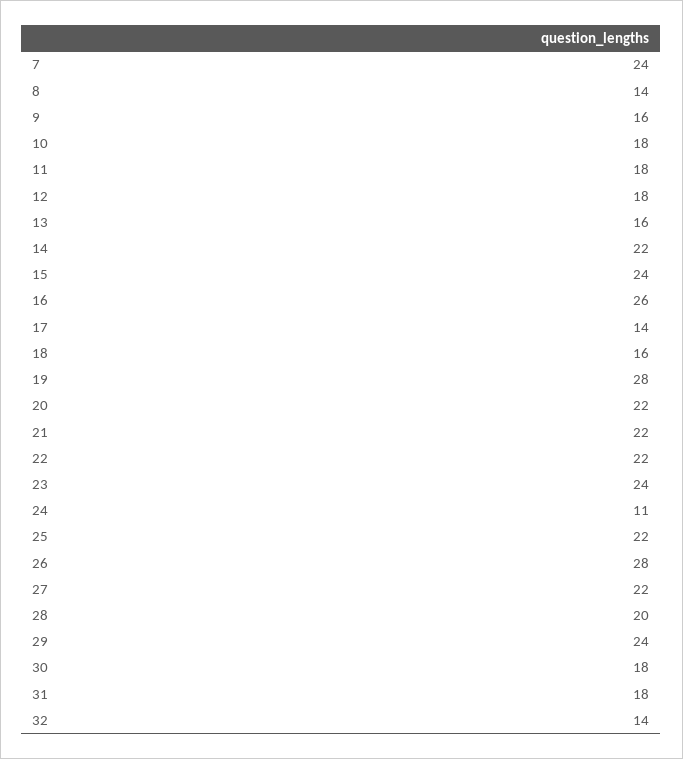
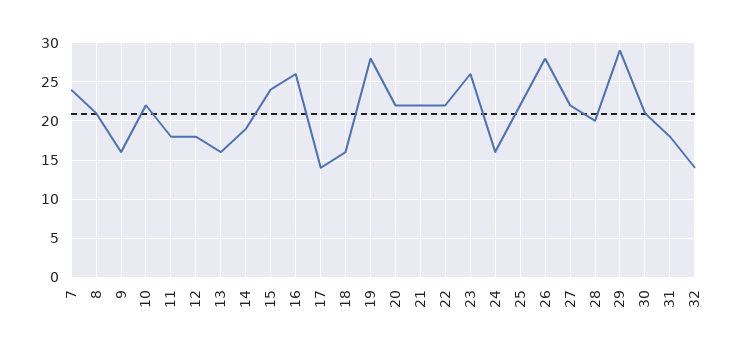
  {
    "7": 24,
-   "8": 14,
+   "8": 21,
    "9": 16,
-   "10": 18,
+   "10": 22,
    "11": 18,
    "12": 18,
    "13": 16,
-   "14": 22,
+   "14": 19,
    "15": 24,
    "16": 26,
    "17": 14,
    "18": 16,
    "19": 28,
    "20": 22,
    "21": 22,
    "22": 22,
-   "23": 24,
+   "23": 26,
-   "24": 11,
+   "24": 16,
    "25": 22,
    "26": 28,
    "27": 22,
    "28": 20,
-   "29": 24,
+   "29": 29,
-   "30": 18,
+   "30": 21,
    "31": 18,
    "32": 14
  }

